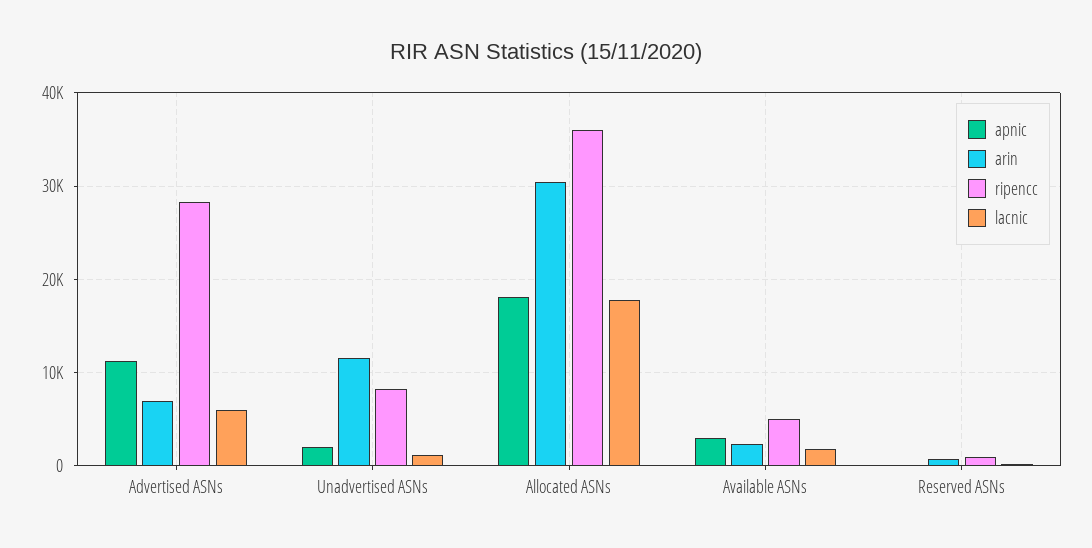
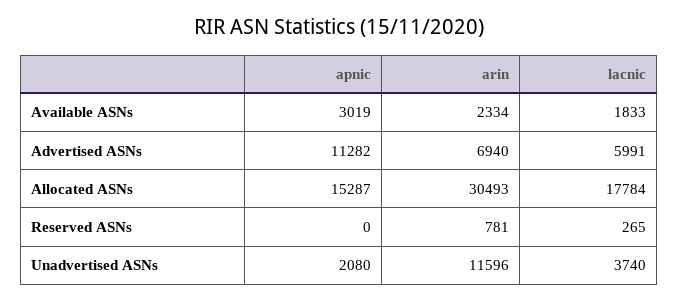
  {
    "apnic": {
      "Advertised ASNs": 11282,
      "Unadvertised ASNs": 2080,
-     "Allocated ASNs": 18000,
+     "Allocated ASNs": 15287,
      "Available ASNs": 3019,
      "Reserved ASNs": 0
    },
    "arin": {
      "Advertised ASNs": 6940,
      "Unadvertised ASNs": 11596,
      "Allocated ASNs": 30493,
      "Available ASNs": 2334,
      "Reserved ASNs": 781
    },
-   "ripencc": {
-     "Advertised ASNs": 28000,
-     "Unadvertised ASNs": 8000,
-     "Allocated ASNs": 36000,
-     "Available ASNs": 5000,
-     "Reserved ASNs": 1000
-   },
    "lacnic": {
      "Advertised ASNs": 5991,
-     "Unadvertised ASNs": 1000,
+     "Unadvertised ASNs": 3740,
      "Allocated ASNs": 17784,
      "Available ASNs": 1833,
      "Reserved ASNs": 265
    }
  }

